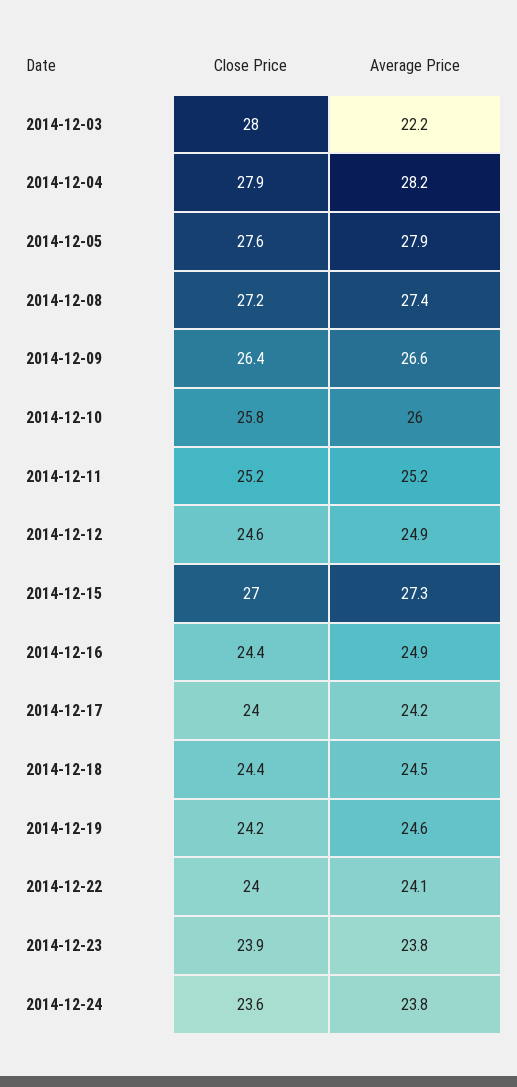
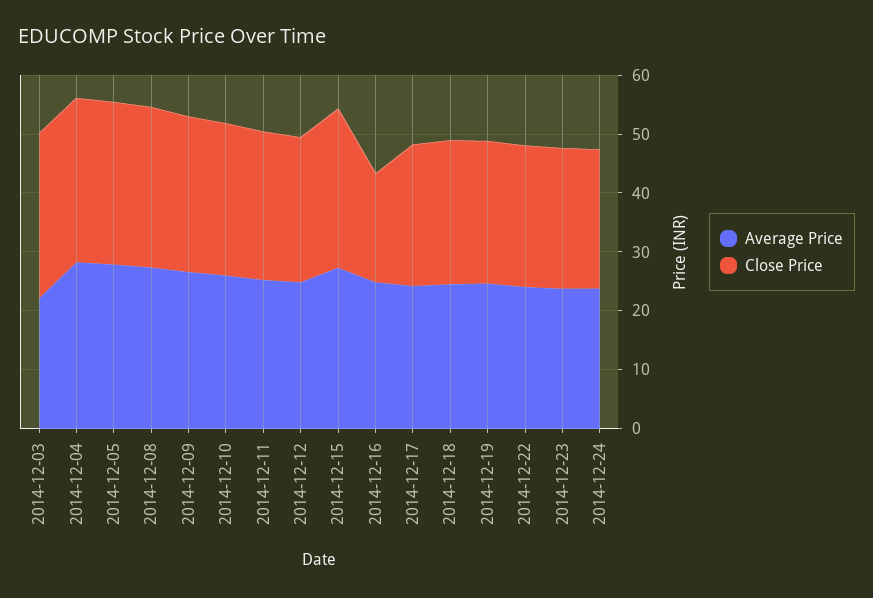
  {
    "Close Price": {
      "2014-12-03": 28,
      "2014-12-04": 27.9,
      "2014-12-05": 27.6,
      "2014-12-08": 27.2,
      "2014-12-09": 26.4,
      "2014-12-10": 25.8,
      "2014-12-11": 25.2,
      "2014-12-12": 24.6,
      "2014-12-15": 27,
-     "2014-12-16": 24.4,
+     "2014-12-16": 18,
      "2014-12-17": 24,
      "2014-12-18": 24.4,
      "2014-12-19": 24.2,
      "2014-12-22": 24,
      "2014-12-23": 23.9,
      "2014-12-24": 23.6
    },
    "Average Price": {
      "2014-12-03": 22.2,
      "2014-12-04": 28.2,
      "2014-12-05": 27.9,
      "2014-12-08": 27.4,
      "2014-12-09": 26.6,
      "2014-12-10": 26,
      "2014-12-11": 25.2,
      "2014-12-12": 24.9,
      "2014-12-15": 27.3,
      "2014-12-16": 24.9,
      "2014-12-17": 24.2,
      "2014-12-18": 24.5,
      "2014-12-19": 24.6,
      "2014-12-22": 24.1,
      "2014-12-23": 23.8,
      "2014-12-24": 23.8
    }
  }

